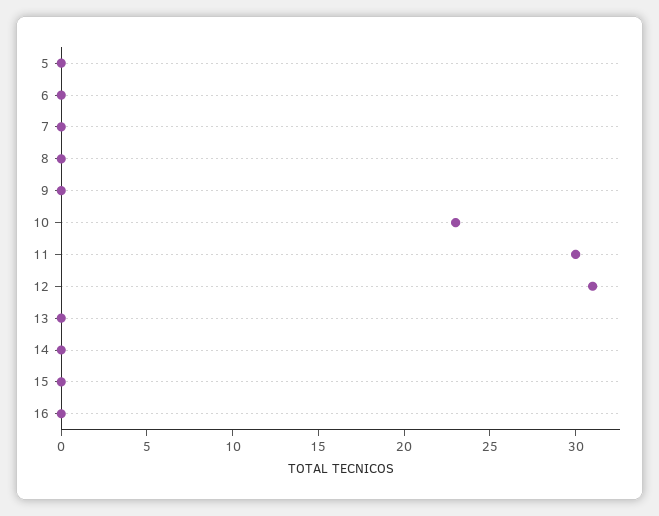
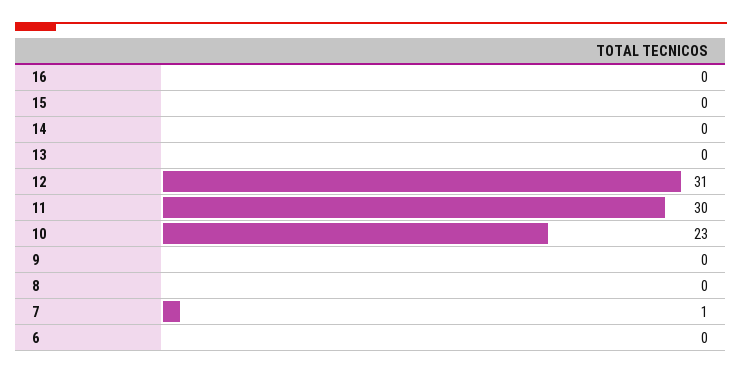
  {
-   "5": 0,
    "6": 0,
-   "7": 0,
+   "7": 1,
    "8": 0,
    "9": 0,
    "10": 23,
    "11": 30,
    "12": 31,
    "13": 0,
    "14": 0,
    "15": 0,
    "16": 0
  }

